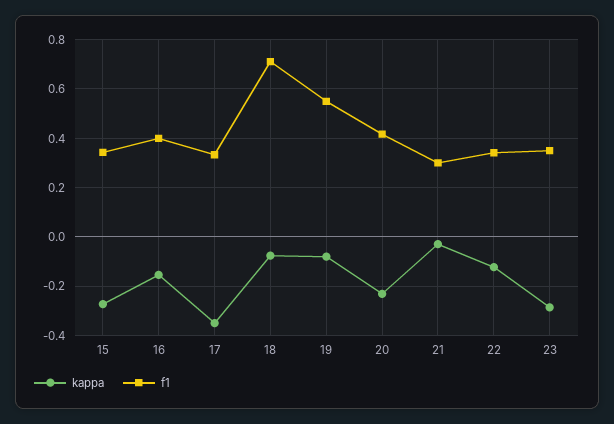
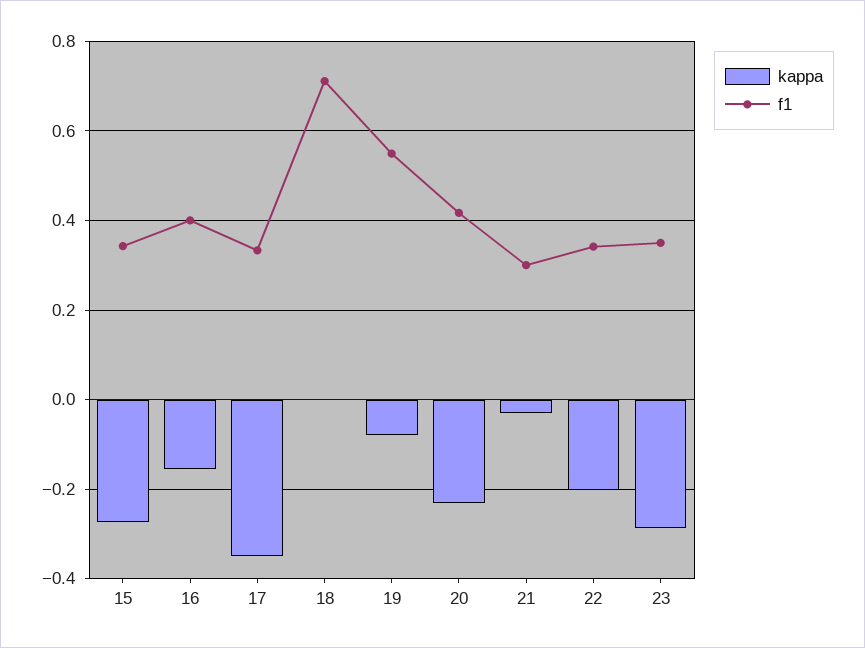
  {
    "kappa": {
      "15": -0.28,
      "16": -0.16,
      "17": -0.36,
-     "18": -0.075,
+     "18": 0,
      "19": -0.08,
      "20": -0.24,
      "21": -0.02,
-     "22": -0.125,
+     "22": -0.2,
      "23": -0.28
    },
    "f1": {
      "15": 0.34,
      "16": 0.4,
      "17": 0.34,
      "18": 0.72,
      "19": 0.54,
      "20": 0.42,
      "21": 0.3,
      "22": 0.34,
      "23": 0.36
    }
  }

